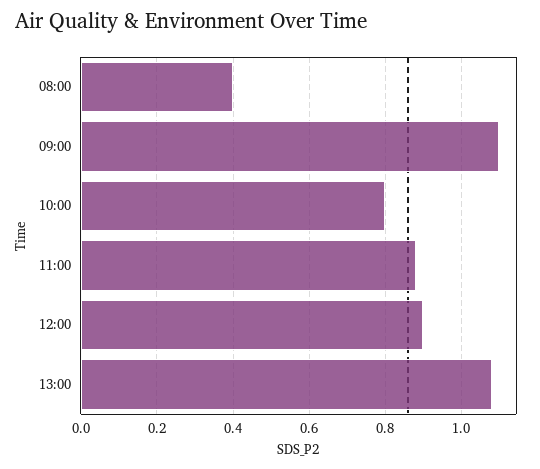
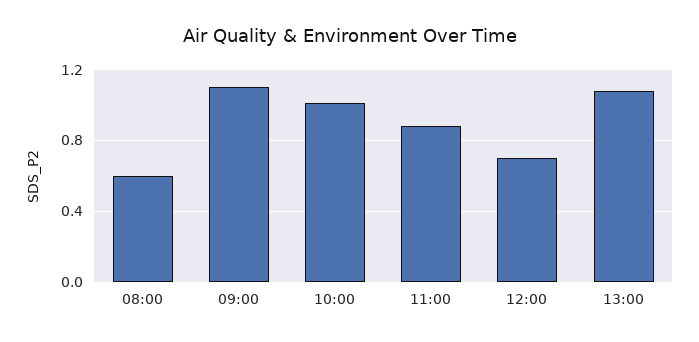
  {
-   "08:00": 0.4,
+   "08:00": 0.6,
    "09:00": 1.1,
-   "10:00": 0.8,
+   "10:00": 1,
    "11:00": 0.9,
-   "12:00": 0.9,
+   "12:00": 0.7,
    "13:00": 1.1
  }

